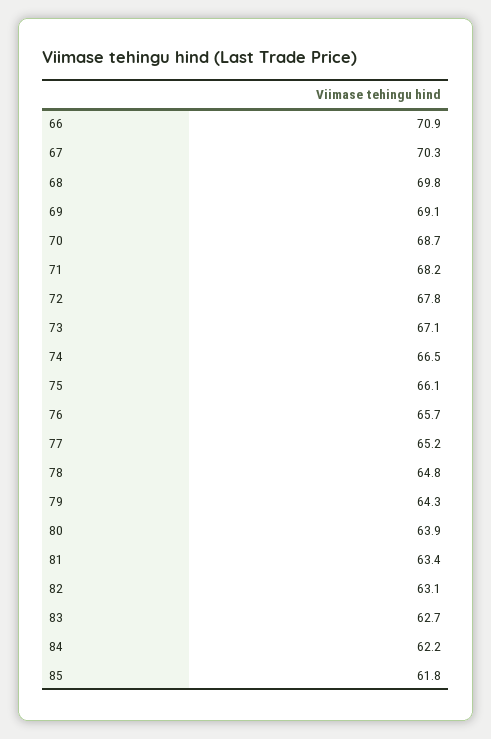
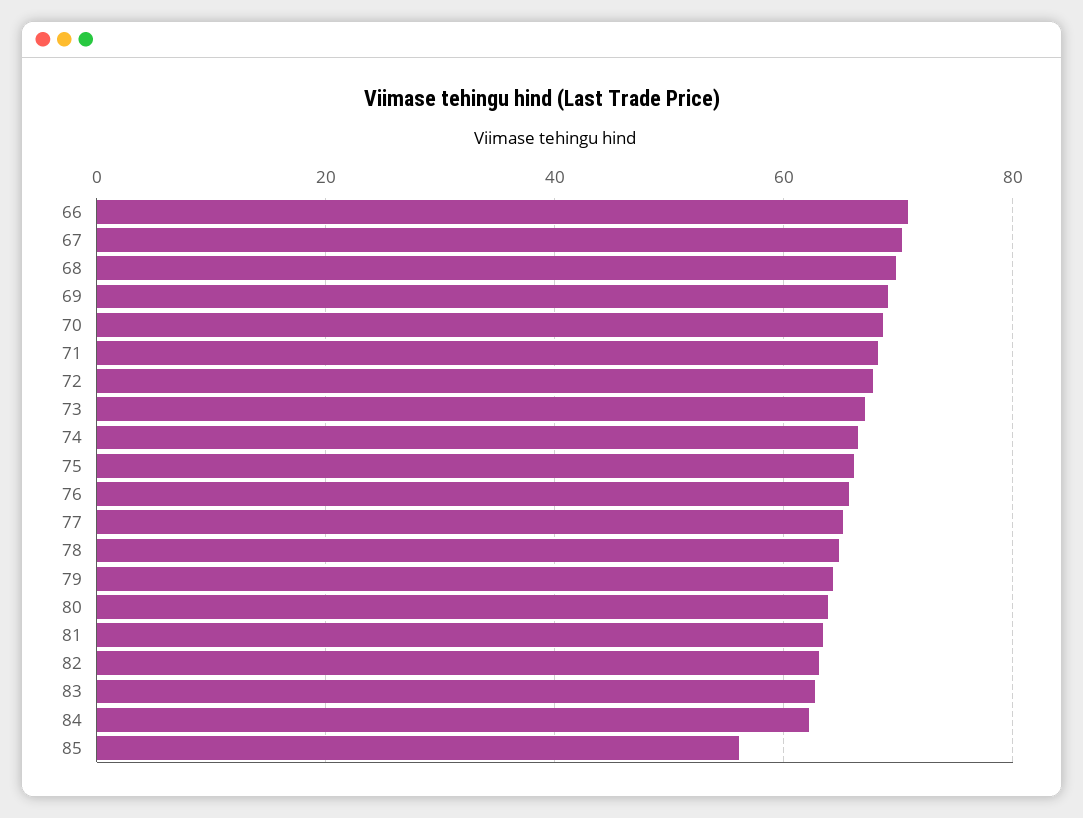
  {
    "66": 70.9,
    "67": 70.3,
    "68": 69.8,
    "69": 69.1,
    "70": 68.7,
    "71": 68.2,
    "72": 67.8,
    "73": 67.1,
    "74": 66.5,
    "75": 66.1,
    "76": 65.7,
    "77": 65.2,
    "78": 64.8,
    "79": 64.3,
    "80": 63.9,
    "81": 63.4,
    "82": 63.1,
    "83": 62.7,
    "84": 62.2,
-   "85": 61.8
+   "85": 56
  }

